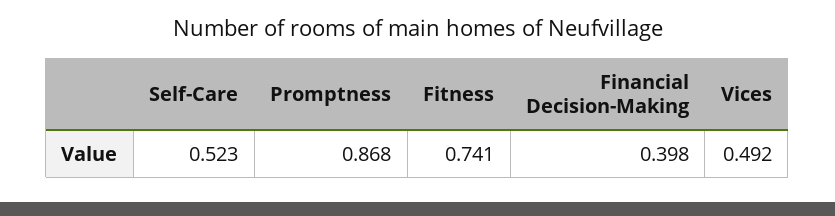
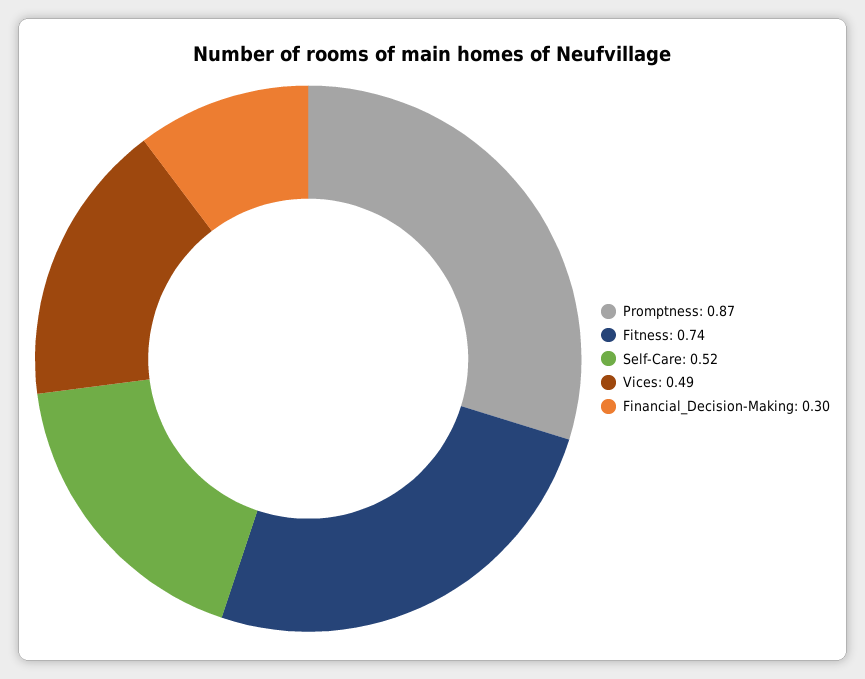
  {
    "Self-Care": 0.523,
    "Promptness": 0.868,
    "Fitness": 0.741,
-   "Financial Decision-Making": 0.398,
+   "Financial Decision-Making": 0.3,
    "Vices": 0.492
  }

